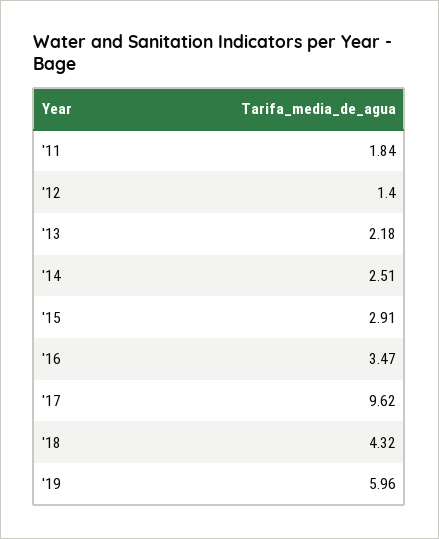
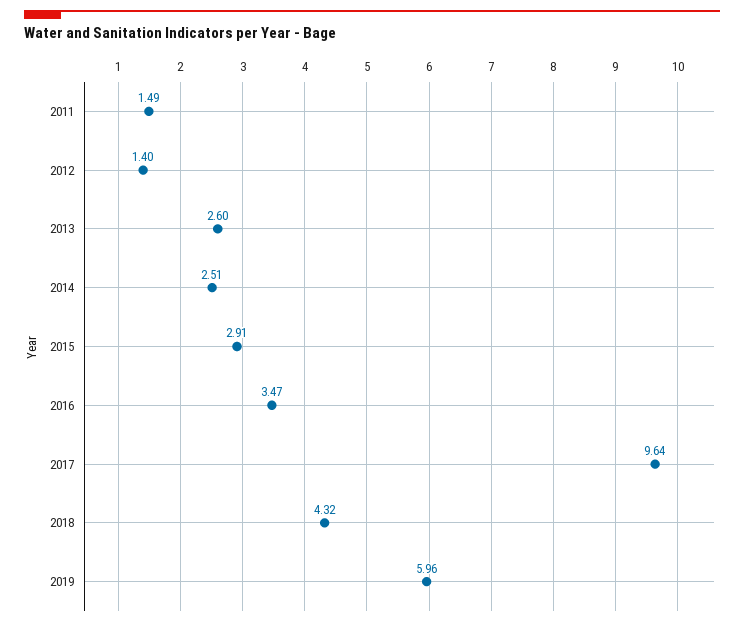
  {
-   "'11": 1.84,
+   "'11": 1.49,
    "'12": 1.4,
-   "'13": 2.18,
+   "'13": 2.6,
    "'14": 2.51,
    "'15": 2.91,
    "'16": 3.47,
-   "'17": 9.62,
+   "'17": 9.64,
    "'18": 4.32,
    "'19": 5.96
  }

